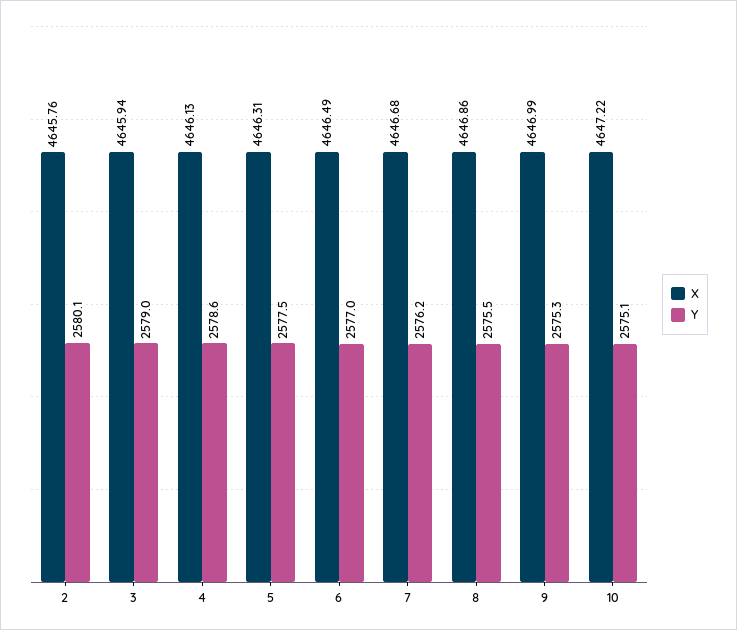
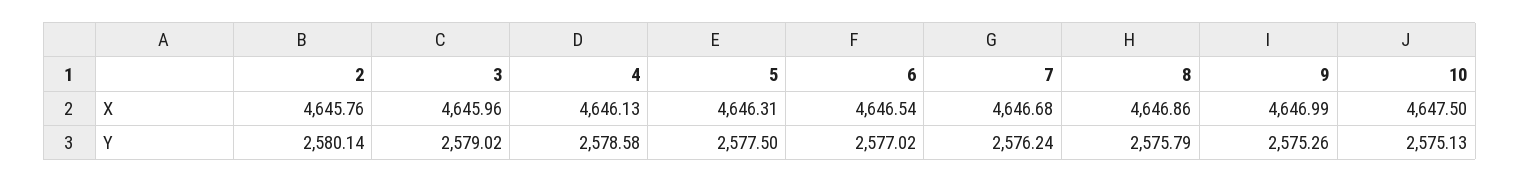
  {
    "X": {
      "2": 4645.76,
-     "3": 4645.94,
+     "3": 4645.96,
      "4": 4646.13,
      "5": 4646.31,
-     "6": 4646.49,
+     "6": 4646.54,
      "7": 4646.68,
      "8": 4646.86,
      "9": 4646.99,
-     "10": 4647.22
+     "10": 4647.5
    },
    "Y": {
      "2": 2580.14,
      "3": 2579.02,
      "4": 2578.58,
      "5": 2577.5,
      "6": 2577.02,
      "7": 2576.24,
-     "8": 2575.5,
+     "8": 2575.79,
      "9": 2575.26,
      "10": 2575.13
    }
  }

